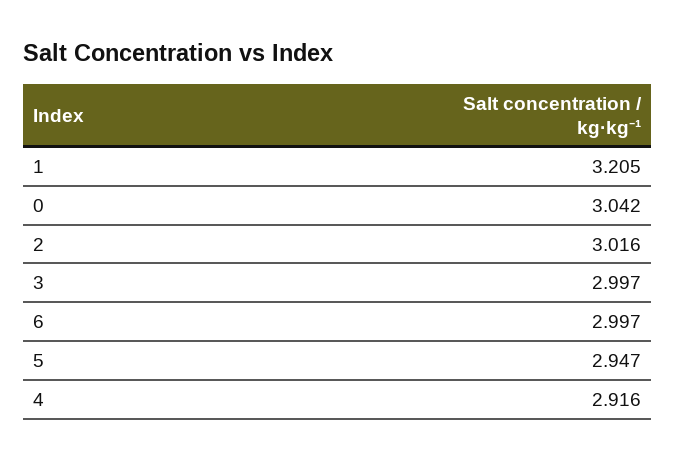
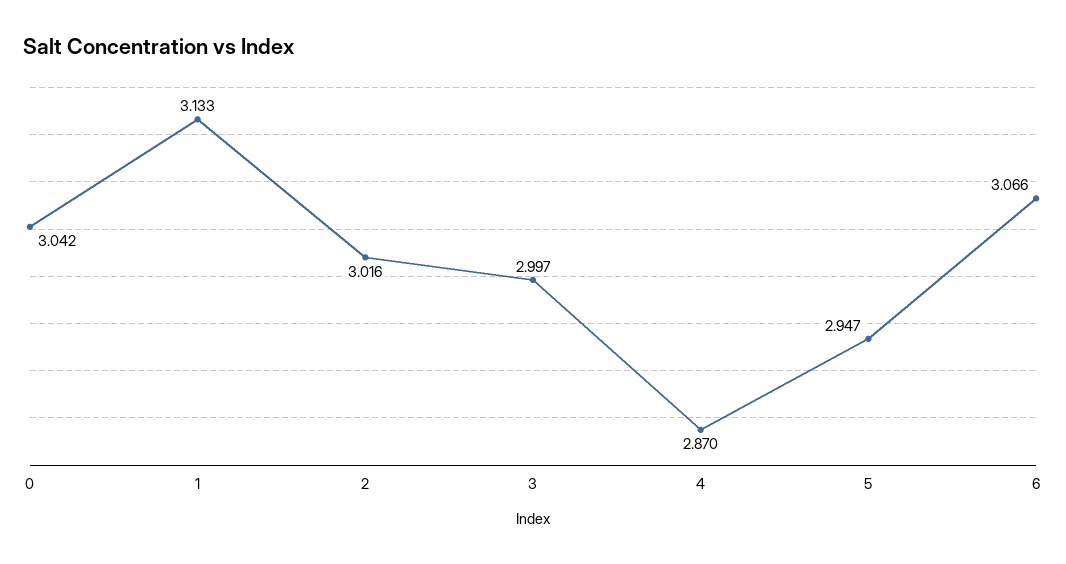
  {
-   "1": 3.205,
+   "1": 3.133,
    "0": 3.042,
    "2": 3.016,
    "3": 2.997,
-   "6": 2.997,
+   "6": 3.066,
    "5": 2.947,
-   "4": 2.916
+   "4": 2.87
  }

